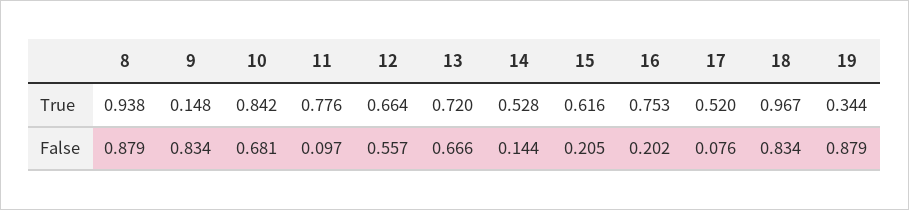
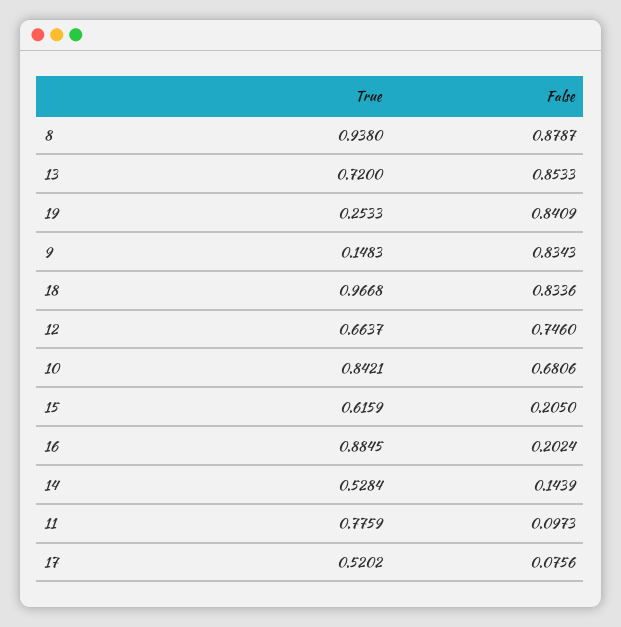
  {
    "8": {
      "True": 0.938,
      "False": 0.8787
    },
    "9": {
      "True": 0.1483,
      "False": 0.8343
    },
    "10": {
      "True": 0.8421,
      "False": 0.6806
    },
    "11": {
      "True": 0.7759,
      "False": 0.0973
    },
    "12": {
      "True": 0.6637,
-     "False": 0.557
+     "False": 0.746
    },
    "13": {
      "True": 0.72,
-     "False": 0.666
+     "False": 0.8533
    },
    "14": {
      "True": 0.5284,
      "False": 0.1439
    },
    "15": {
      "True": 0.6159,
      "False": 0.205
    },
    "16": {
-     "True": 0.753,
+     "True": 0.8845,
      "False": 0.2024
    },
    "17": {
      "True": 0.5202,
      "False": 0.0756
    },
    "18": {
      "True": 0.9668,
      "False": 0.8336
    },
    "19": {
-     "True": 0.344,
+     "True": 0.2533,
-     "False": 0.879
+     "False": 0.8409
    }
  }

